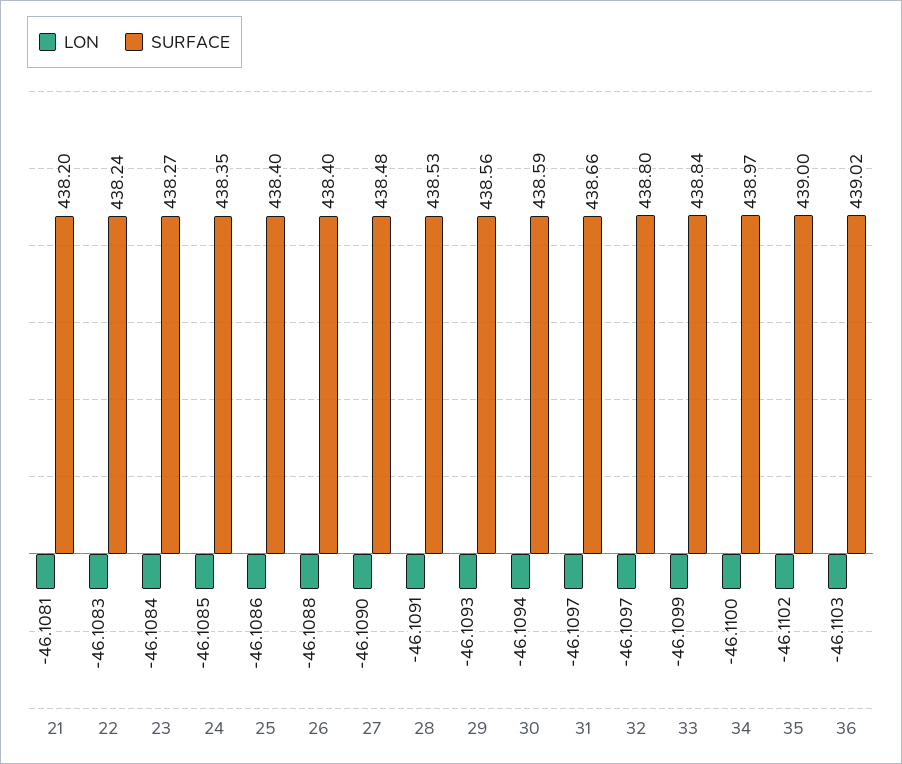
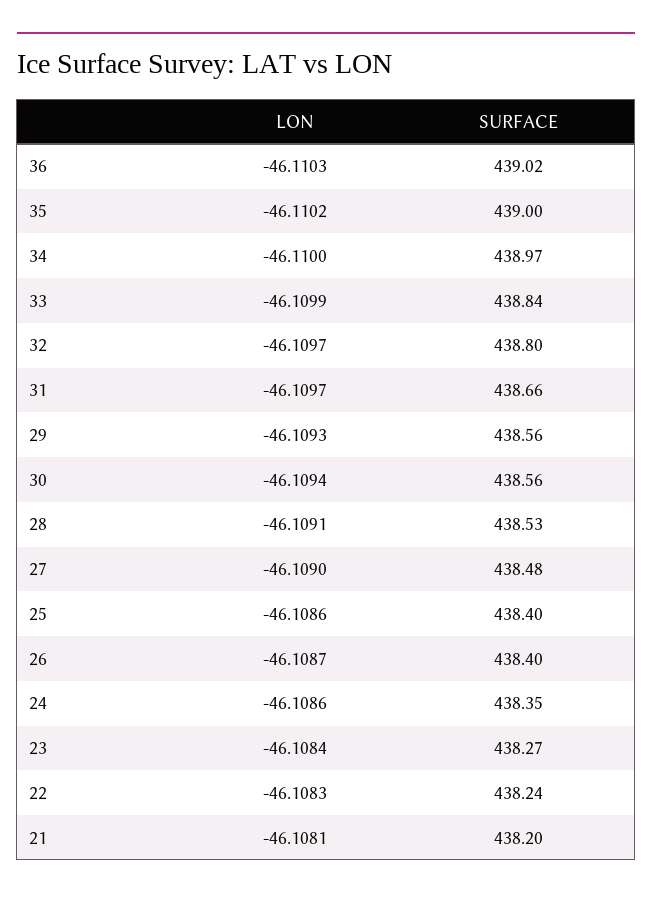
  {
    "LON": {
      "21": -46.1081,
      "22": -46.1083,
      "23": -46.1084,
-     "24": -46.1085,
+     "24": -46.1086,
      "25": -46.1086,
-     "26": -46.1088,
+     "26": -46.1087,
      "27": -46.109,
      "28": -46.1091,
      "29": -46.1093,
      "30": -46.1094,
      "31": -46.1097,
      "32": -46.1097,
      "33": -46.1099,
      "34": -46.11,
      "35": -46.1102,
      "36": -46.1103
    },
    "SURFACE": {
      "21": 438.2,
      "22": 438.24,
      "23": 438.27,
      "24": 438.35,
      "25": 438.4,
      "26": 438.4,
      "27": 438.48,
      "28": 438.53,
      "29": 438.56,
-     "30": 438.59,
+     "30": 438.56,
      "31": 438.66,
      "32": 438.8,
      "33": 438.84,
      "34": 438.97,
      "35": 439,
      "36": 439.02
    }
  }

